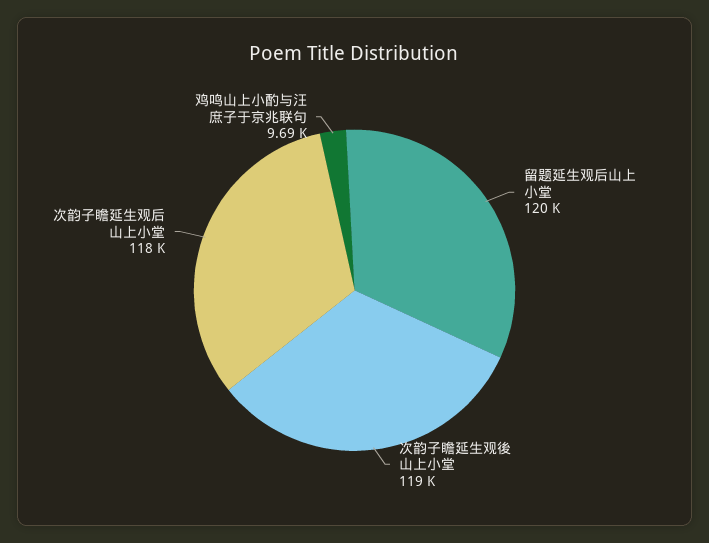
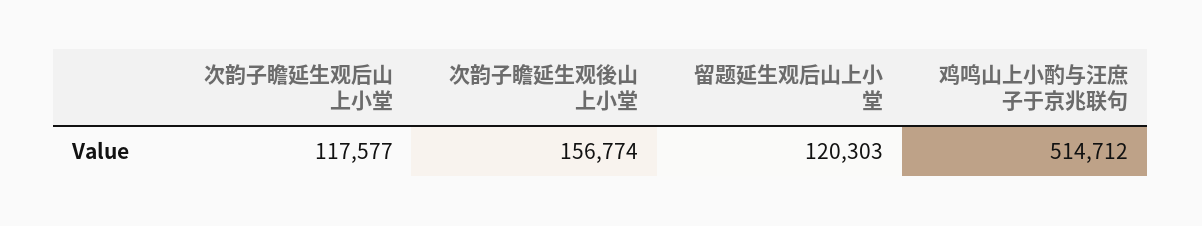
  {
    "留题延生观后山上小堂": 120303,
-   "次韵子瞻延生观後山上小堂": 119000,
+   "次韵子瞻延生观後山上小堂": 156774,
    "次韵子瞻延生观后山上小堂": 117577,
-   "鸡鸣山上小酌与汪庶子于京兆联句": 9690
+   "鸡鸣山上小酌与汪庶子于京兆联句": 514712
  }

